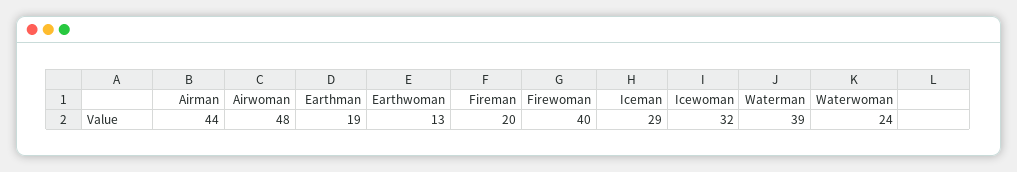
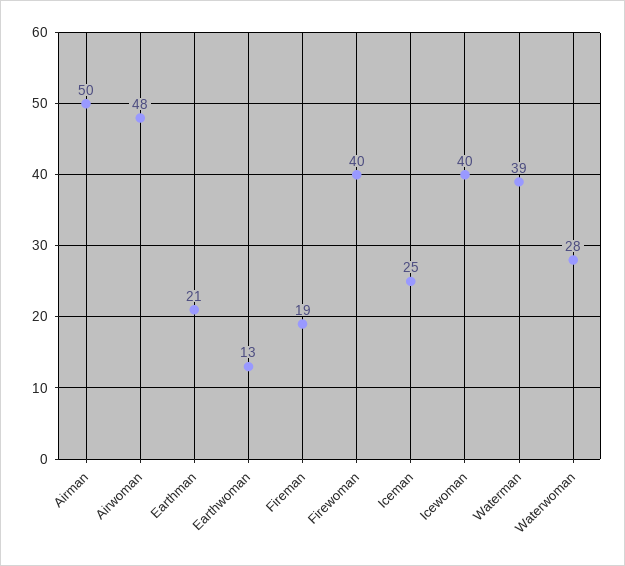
  {
-   "Airman": 44,
+   "Airman": 50,
    "Airwoman": 48,
-   "Earthman": 19,
+   "Earthman": 21,
    "Earthwoman": 13,
-   "Fireman": 20,
+   "Fireman": 19,
    "Firewoman": 40,
-   "Iceman": 29,
+   "Iceman": 25,
-   "Icewoman": 32,
+   "Icewoman": 40,
    "Waterman": 39,
-   "Waterwoman": 24
+   "Waterwoman": 28
  }

